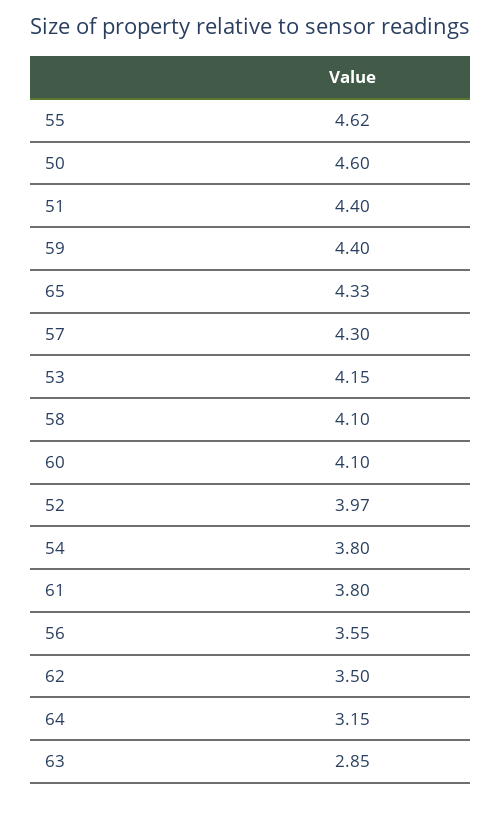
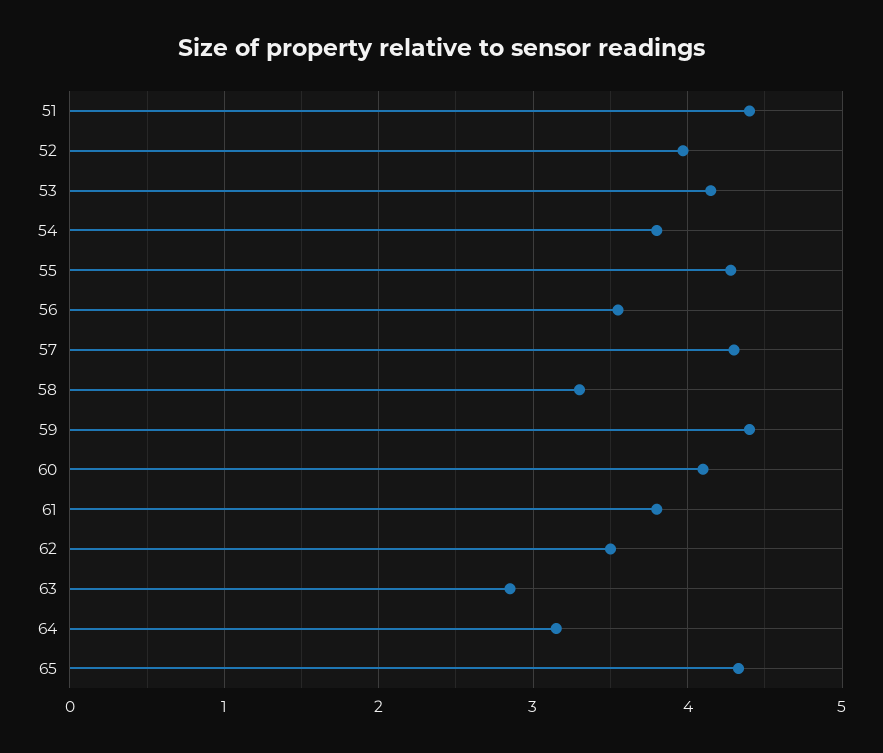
  {
-   "55": 4.62,
+   "55": 4.3,
-   "50": 4.6,
    "51": 4.4,
    "59": 4.4,
    "65": 4.33,
    "57": 4.3,
    "53": 4.15,
-   "58": 4.1,
+   "58": 3.3,
    "60": 4.1,
    "52": 3.97,
    "54": 3.8,
    "61": 3.8,
    "56": 3.55,
    "62": 3.5,
    "64": 3.15,
    "63": 2.85
  }

